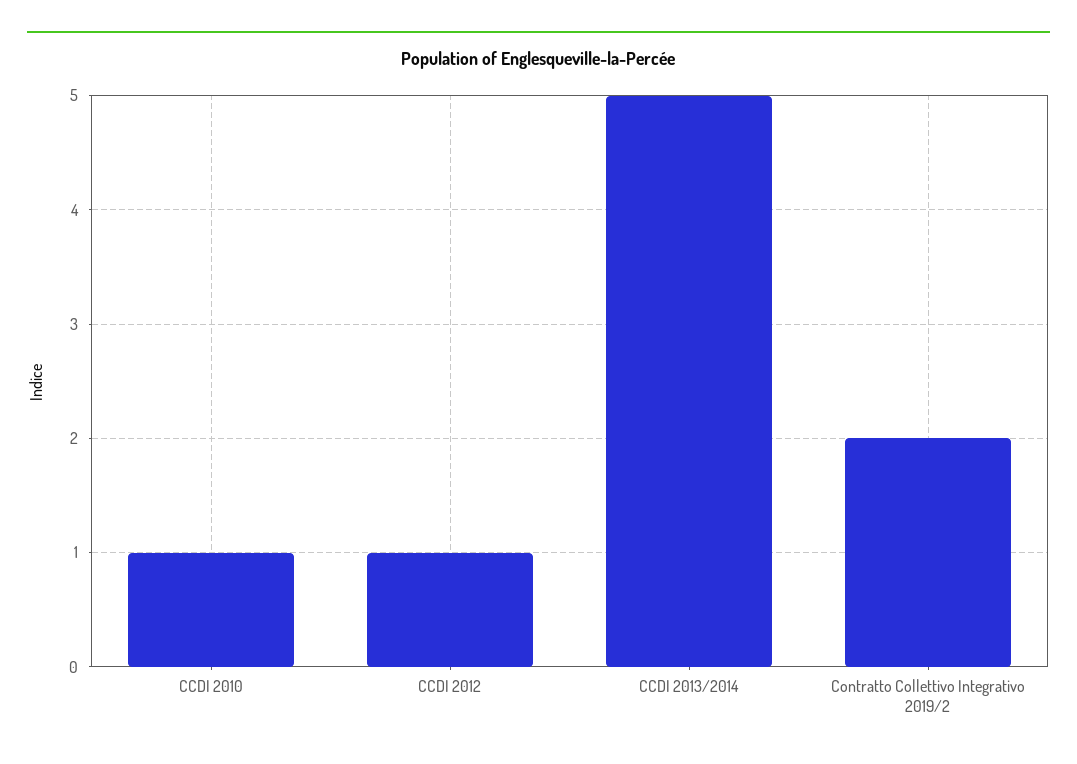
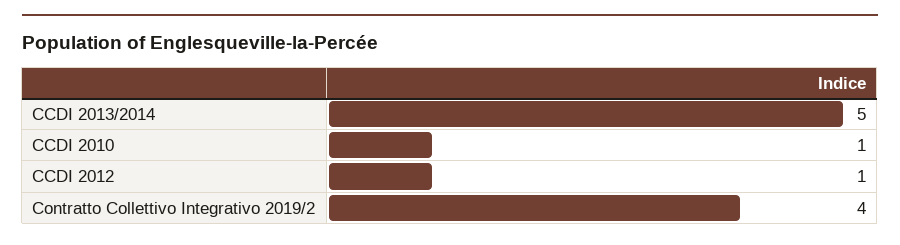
  {
    "CCDI 2010": 1,
    "CCDI 2012": 1,
    "CCDI 2013/2014": 5,
-   "Contratto Collettivo Integrativo 2019/2": 2
+   "Contratto Collettivo Integrativo 2019/2": 4
  }

